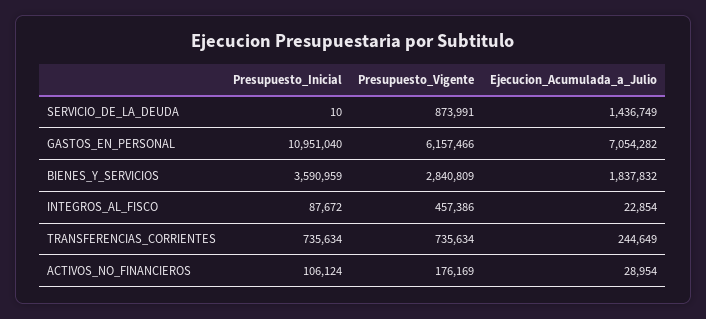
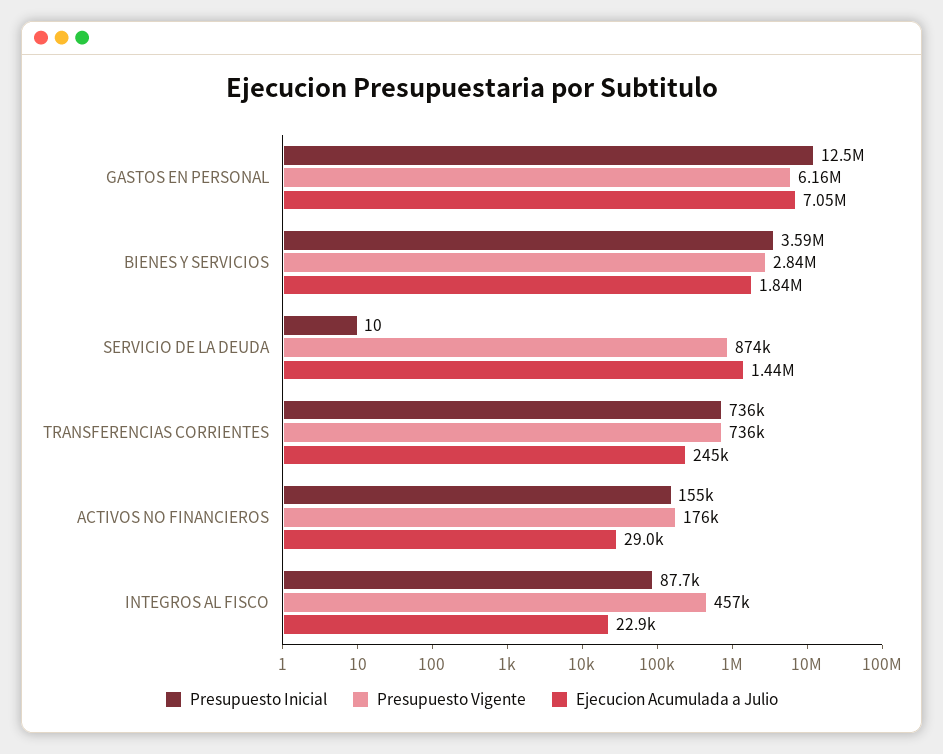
  {
    "Presupuesto_Inicial": {
      "SERVICIO_DE_LA_DEUDA": 10,
-     "GASTOS_EN_PERSONAL": 10951040,
+     "GASTOS_EN_PERSONAL": 12500000,
      "BIENES_Y_SERVICIOS": 3590959,
      "INTEGROS_AL_FISCO": 87672,
      "TRANSFERENCIAS_CORRIENTES": 735634,
-     "ACTIVOS_NO_FINANCIEROS": 106124
+     "ACTIVOS_NO_FINANCIEROS": 155000
    },
    "Presupuesto_Vigente": {
      "SERVICIO_DE_LA_DEUDA": 873991,
      "GASTOS_EN_PERSONAL": 6157466,
      "BIENES_Y_SERVICIOS": 2840809,
      "INTEGROS_AL_FISCO": 457386,
      "TRANSFERENCIAS_CORRIENTES": 735634,
      "ACTIVOS_NO_FINANCIEROS": 176169
    },
    "Ejecucion_Acumulada_a_Julio": {
      "SERVICIO_DE_LA_DEUDA": 1436749,
      "GASTOS_EN_PERSONAL": 7054282,
      "BIENES_Y_SERVICIOS": 1837832,
      "INTEGROS_AL_FISCO": 22854,
      "TRANSFERENCIAS_CORRIENTES": 244649,
      "ACTIVOS_NO_FINANCIEROS": 28954
    }
  }

